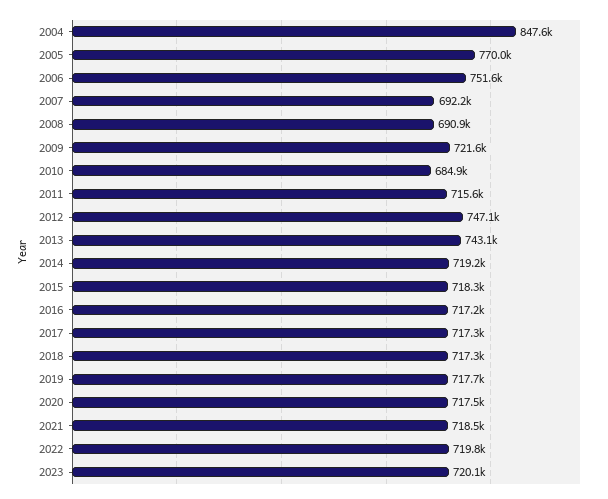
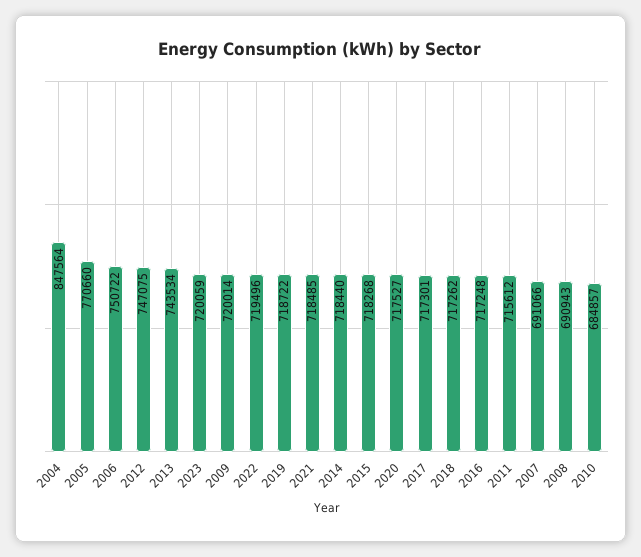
  {
    "2004": 847564,
-   "2005": 770000,
+   "2005": 770660,
-   "2006": 751600,
+   "2006": 750722,
-   "2007": 692200,
+   "2007": 691066,
    "2008": 690943,
-   "2009": 721600,
+   "2009": 720014,
    "2010": 684857,
    "2011": 715612,
    "2012": 747075,
-   "2013": 743100,
+   "2013": 743534,
-   "2014": 719200,
+   "2014": 718440,
    "2015": 718268,
    "2016": 717248,
    "2017": 717301,
    "2018": 717262,
-   "2019": 717700,
+   "2019": 718722,
    "2020": 717527,
    "2021": 718485,
-   "2022": 719800,
+   "2022": 719496,
    "2023": 720059
  }

